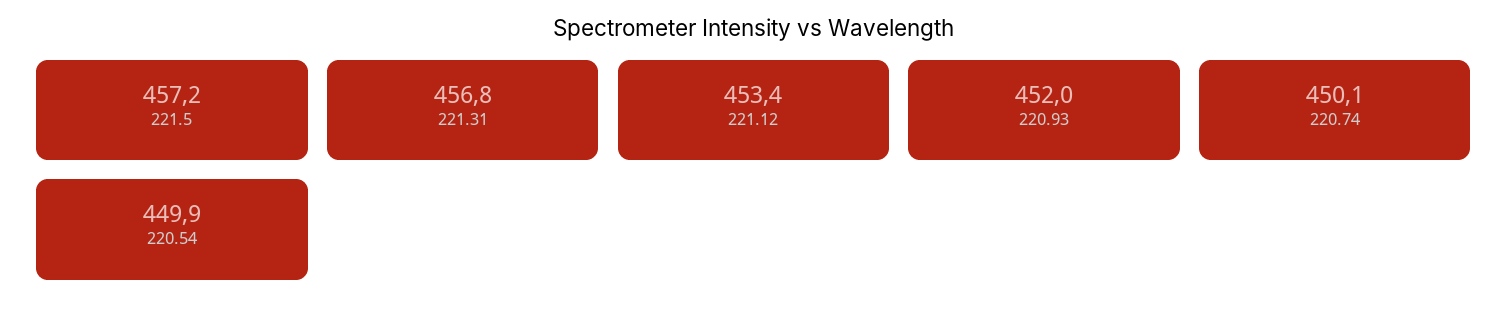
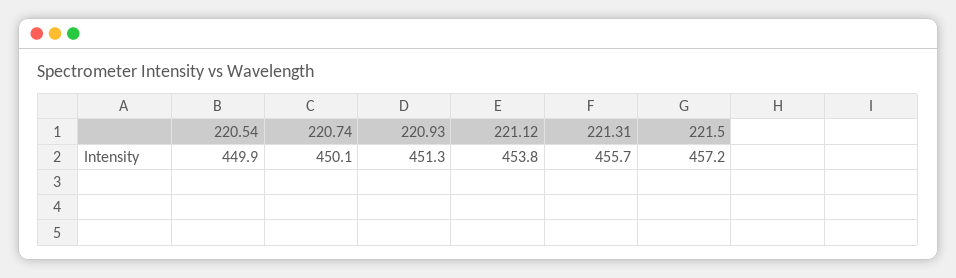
  {
    "221.5": 457.2,
-   "221.31": 456.8,
+   "221.31": 455.7,
-   "221.12": 453.4,
+   "221.12": 453.8,
-   "220.93": 452,
+   "220.93": 451.3,
    "220.74": 450.1,
    "220.54": 449.9
  }

